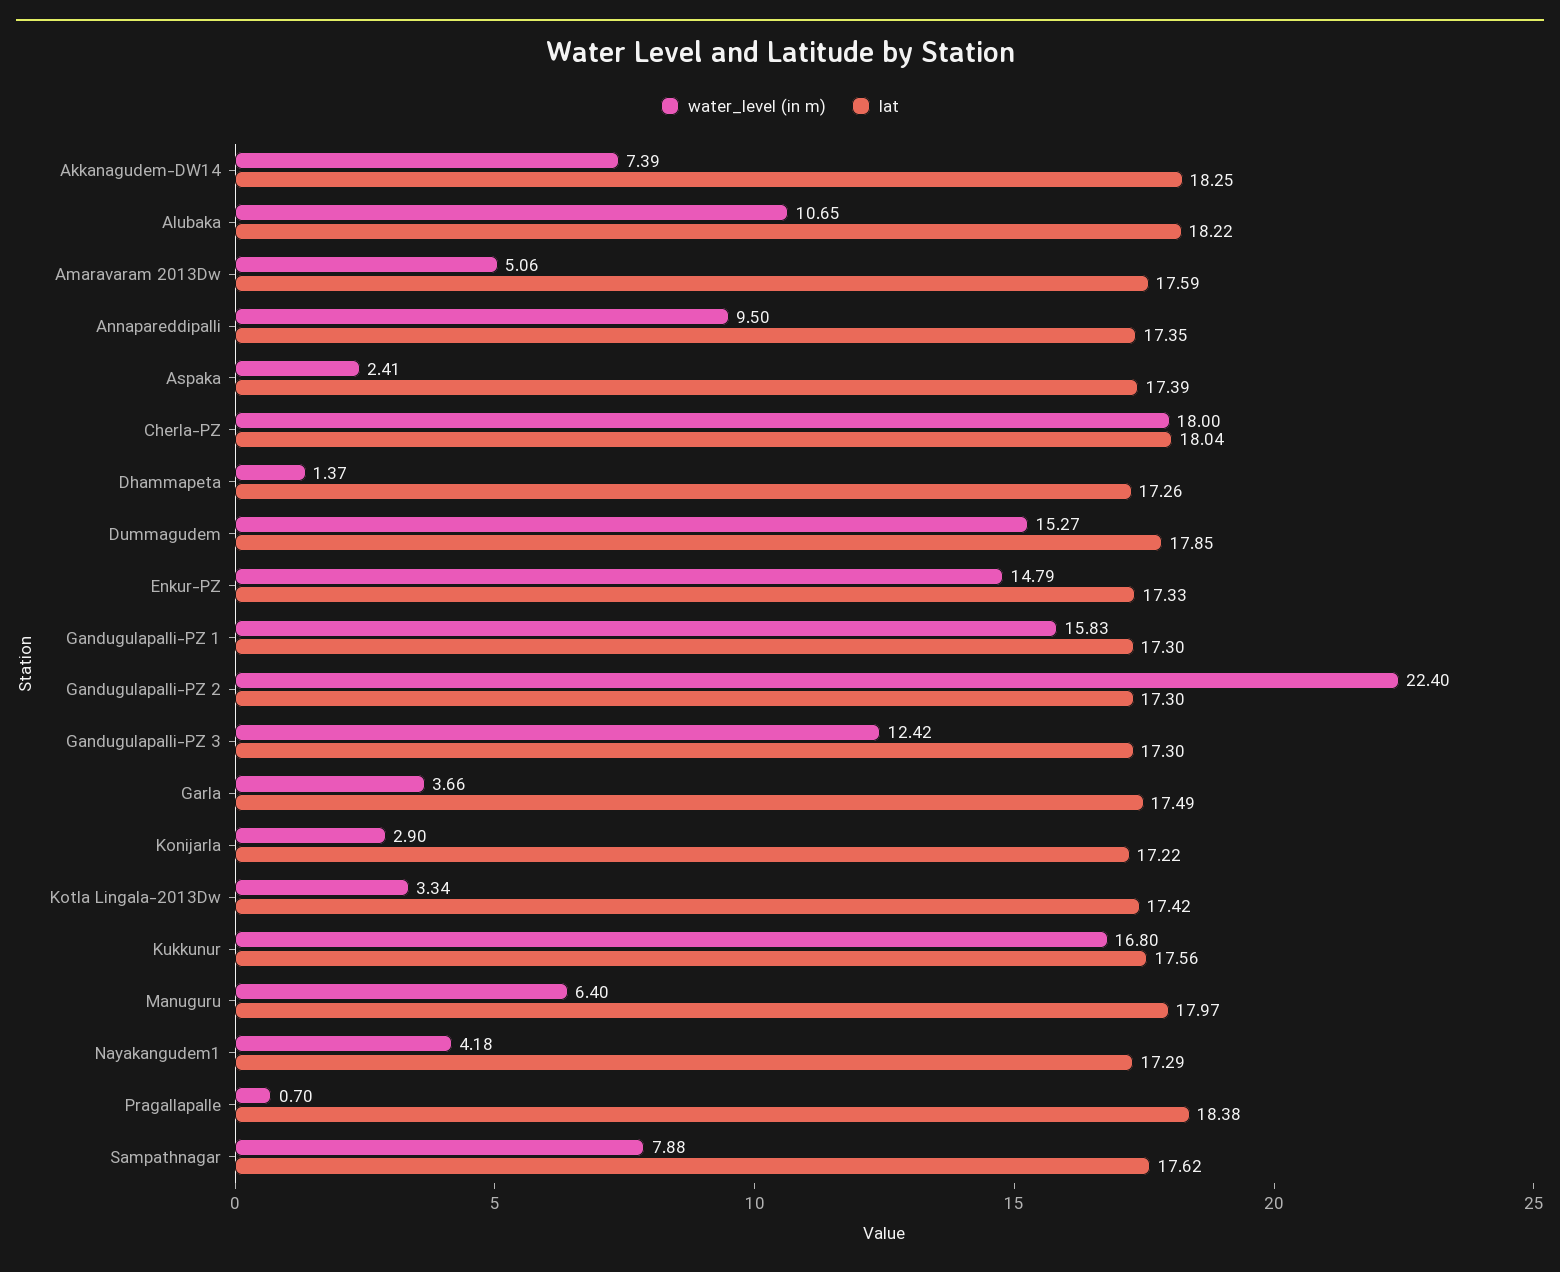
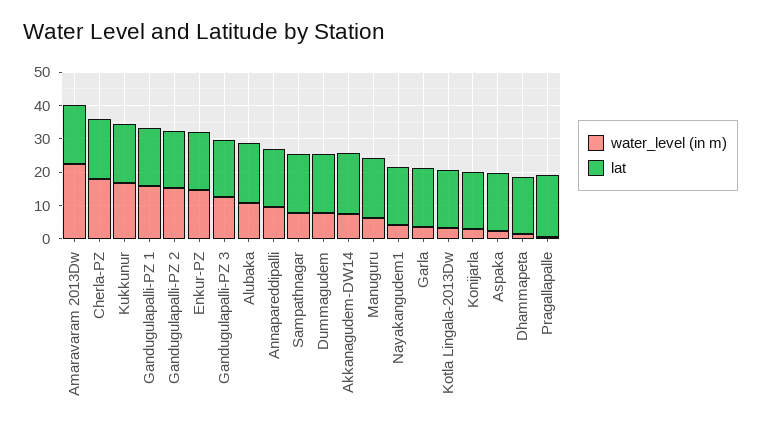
  {
    "water_level (in m)": {
      "Akkanagudem-DW14": 7.39,
      "Alubaka": 10.65,
-     "Amaravaram 2013Dw": 5.06,
+     "Amaravaram 2013Dw": 22.5,
      "Annapareddipalli": 9.5,
      "Aspaka": 2.41,
      "Cherla-PZ": 18,
      "Dhammapeta": 1.37,
-     "Dummagudem": 15.27,
+     "Dummagudem": 7.5,
      "Enkur-PZ": 14.79,
      "Gandugulapalli-PZ 1": 15.83,
-     "Gandugulapalli-PZ 2": 22.4,
+     "Gandugulapalli-PZ 2": 15,
      "Gandugulapalli-PZ 3": 12.42,
      "Garla": 3.66,
      "Konijarla": 2.9,
      "Kotla Lingala-2013Dw": 3.34,
      "Kukkunur": 16.8,
      "Manuguru": 6.4,
      "Nayakangudem1": 4.18,
      "Pragallapalle": 0.7,
      "Sampathnagar": 7.88
    },
    "lat": {
      "Akkanagudem-DW14": 18.25,
      "Alubaka": 18.22,
      "Amaravaram 2013Dw": 17.59,
      "Annapareddipalli": 17.35,
      "Aspaka": 17.39,
      "Cherla-PZ": 18.04,
      "Dhammapeta": 17.26,
      "Dummagudem": 17.85,
      "Enkur-PZ": 17.33,
      "Gandugulapalli-PZ 1": 17.3,
      "Gandugulapalli-PZ 2": 17.3,
      "Gandugulapalli-PZ 3": 17.3,
      "Garla": 17.49,
      "Konijarla": 17.22,
      "Kotla Lingala-2013Dw": 17.42,
      "Kukkunur": 17.56,
      "Manuguru": 17.97,
      "Nayakangudem1": 17.29,
      "Pragallapalle": 18.38,
      "Sampathnagar": 17.62
    }
  }

